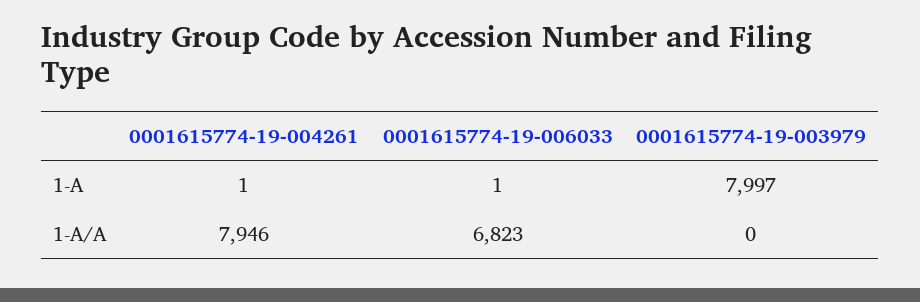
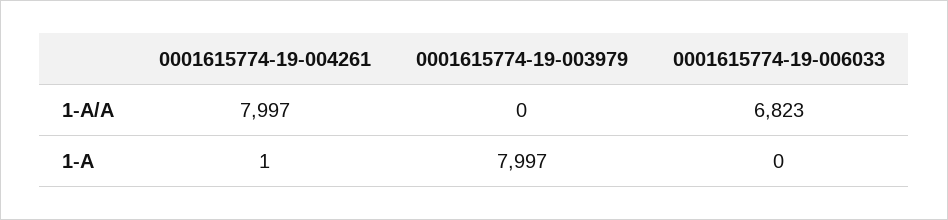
  {
    "0001615774-19-004261": {
      "1-A": 1,
-     "1-A/A": 7946
+     "1-A/A": 7997
    },
    "0001615774-19-006033": {
-     "1-A": 1,
+     "1-A": 0,
      "1-A/A": 6823
    },
    "0001615774-19-003979": {
      "1-A": 7997,
      "1-A/A": 0
    }
  }

